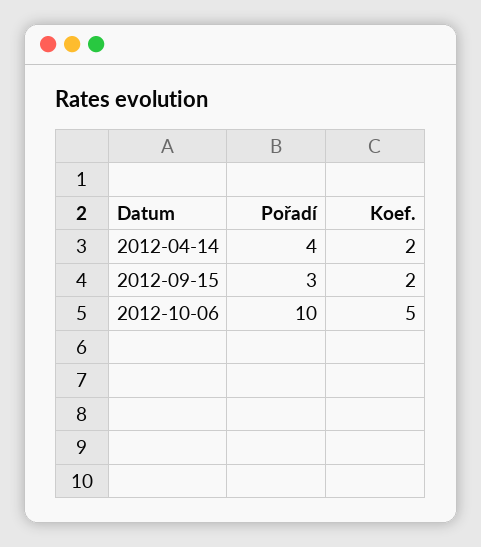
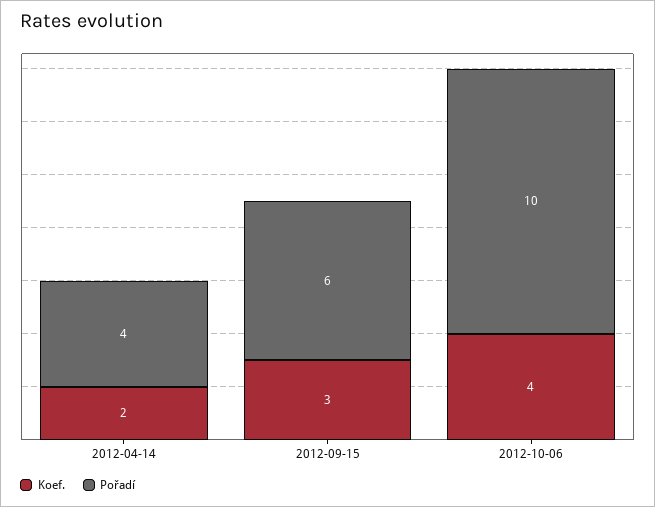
  {
    "Pořadí": {
      "2012-04-14": 4,
-     "2012-09-15": 3,
+     "2012-09-15": 6,
      "2012-10-06": 10
    },
    "Koef.": {
      "2012-04-14": 2,
-     "2012-09-15": 2,
+     "2012-09-15": 3,
-     "2012-10-06": 5
+     "2012-10-06": 4
    }
  }

